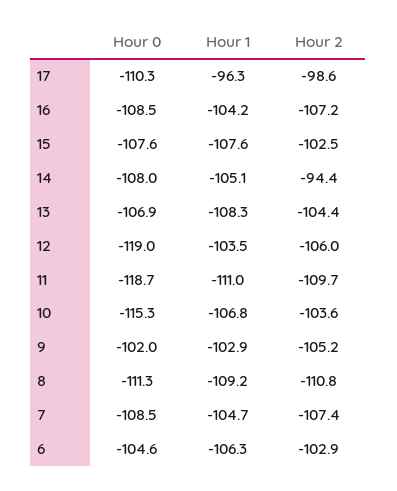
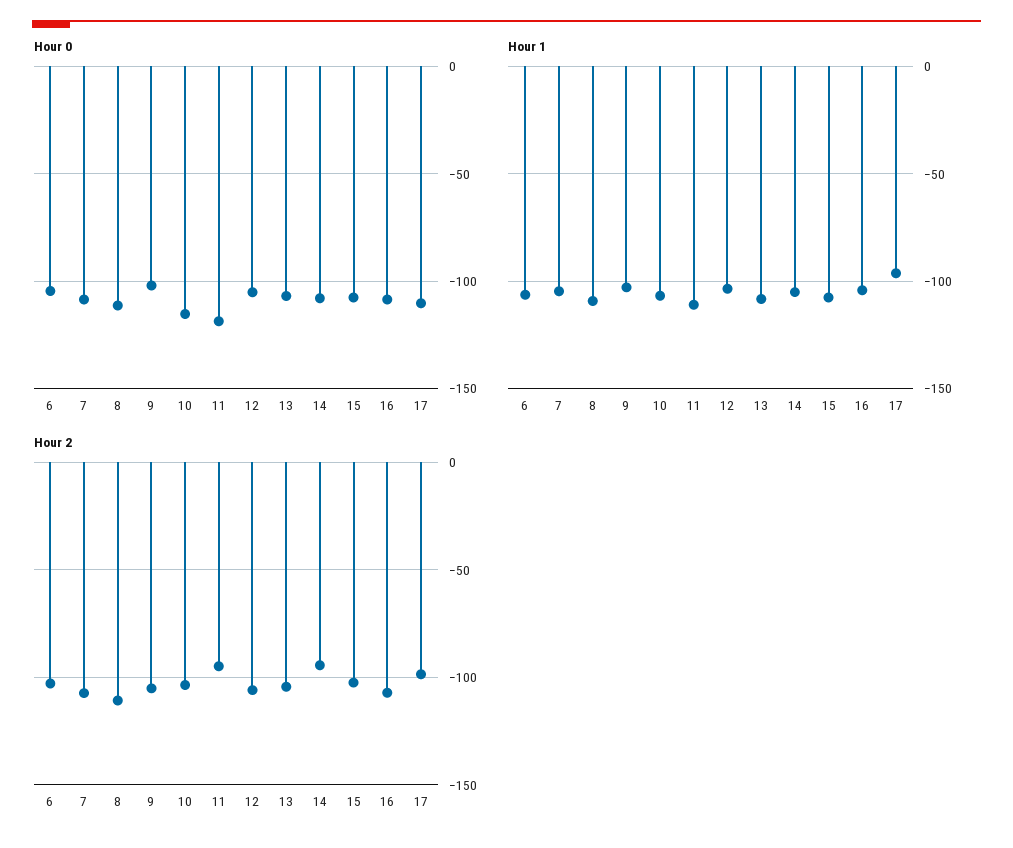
  {
    "Hour 0": {
      "17": -110.3,
      "16": -108.5,
      "15": -107.6,
      "14": -108,
      "13": -106.9,
-     "12": -119,
+     "12": -105,
      "11": -118.7,
      "10": -115.3,
      "9": -102,
      "8": -111.3,
      "7": -108.5,
      "6": -104.6
    },
    "Hour 1": {
      "17": -96.3,
      "16": -104.2,
      "15": -107.6,
      "14": -105.1,
      "13": -108.3,
      "12": -103.5,
      "11": -111,
      "10": -106.8,
      "9": -102.9,
      "8": -109.2,
      "7": -104.7,
      "6": -106.3
    },
    "Hour 2": {
      "17": -98.6,
      "16": -107.2,
      "15": -102.5,
      "14": -94.4,
      "13": -104.4,
      "12": -106,
-     "11": -109.7,
+     "11": -95,
      "10": -103.6,
      "9": -105.2,
      "8": -110.8,
      "7": -107.4,
      "6": -102.9
    }
  }

